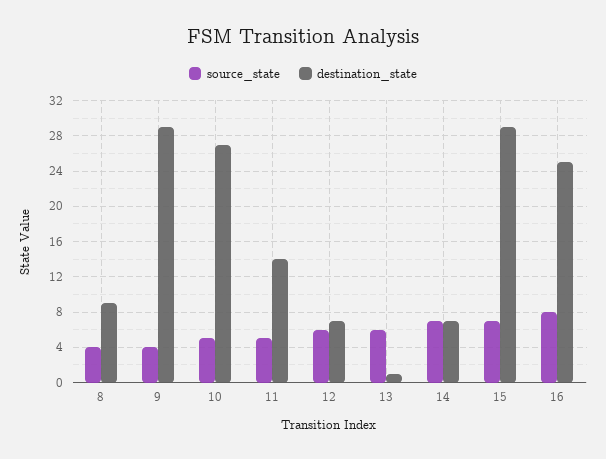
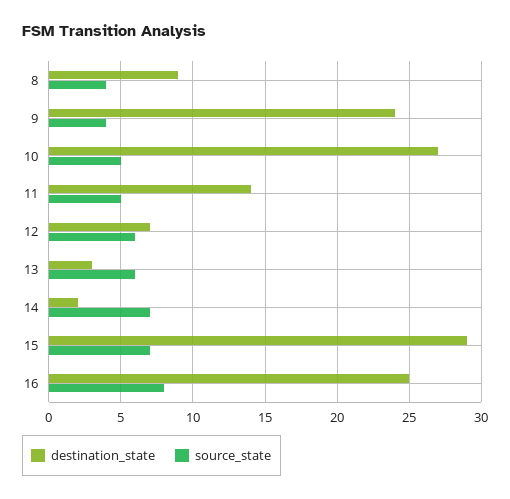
  {
    "source_state": {
      "8": 4,
      "9": 4,
      "10": 5,
      "11": 5,
      "12": 6,
      "13": 6,
      "14": 7,
      "15": 7,
      "16": 8
    },
    "destination_state": {
      "8": 9,
-     "9": 29,
+     "9": 24,
      "10": 27,
      "11": 14,
      "12": 7,
-     "13": 1,
+     "13": 3,
-     "14": 7,
+     "14": 2,
      "15": 29,
      "16": 25
    }
  }

